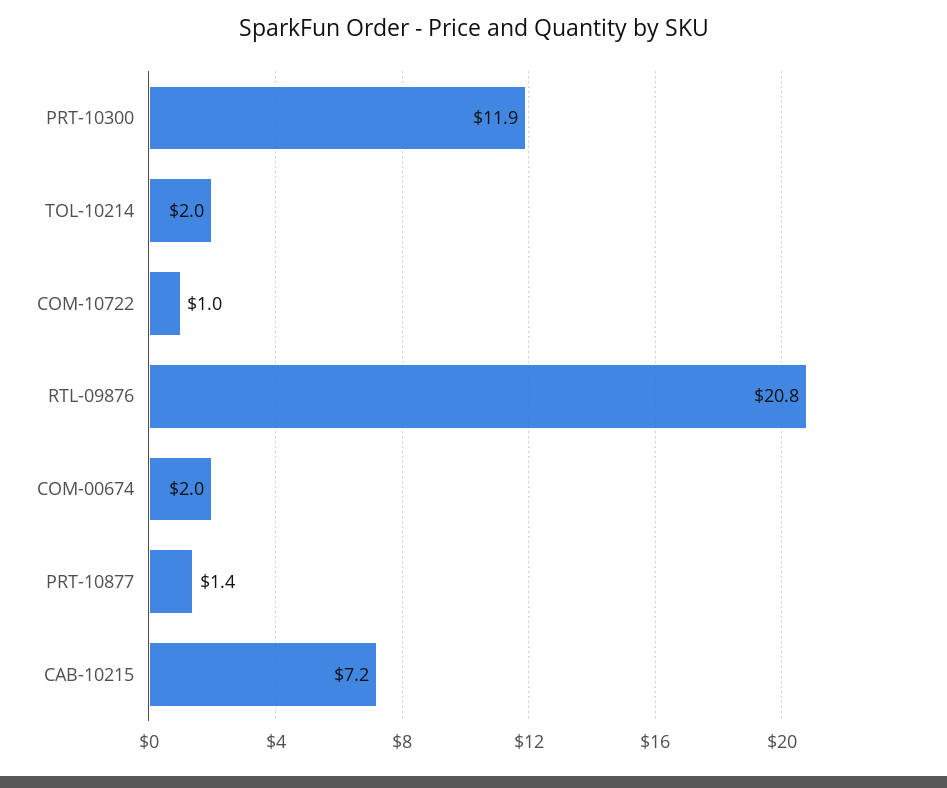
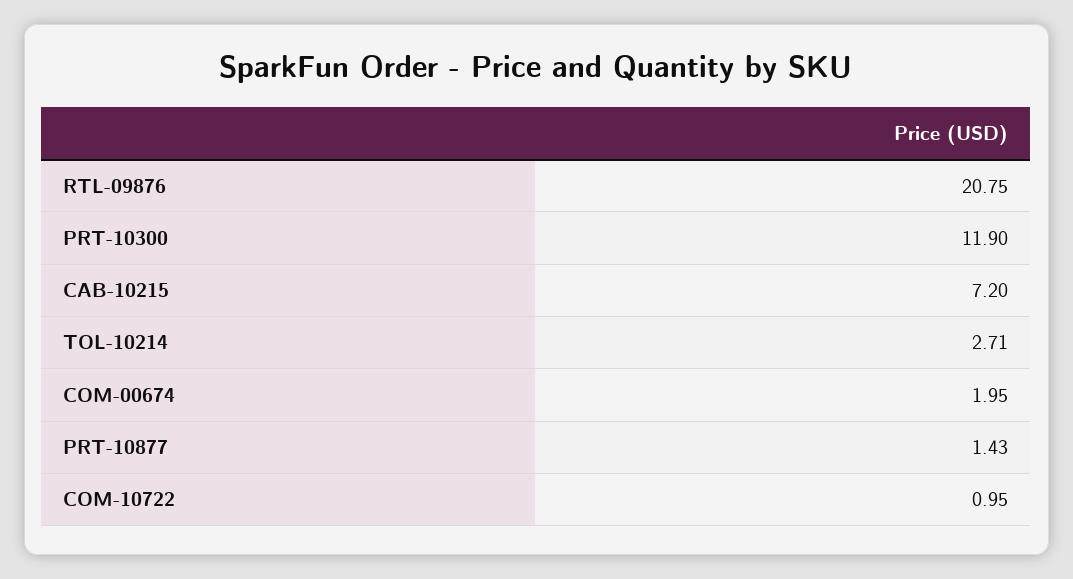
  {
    "PRT-10300": 11.9,
-   "TOL-10214": 2,
+   "TOL-10214": 2.71,
    "COM-10722": 0.95,
    "RTL-09876": 20.75,
    "COM-00674": 1.95,
    "PRT-10877": 1.43,
    "CAB-10215": 7.2
  }

